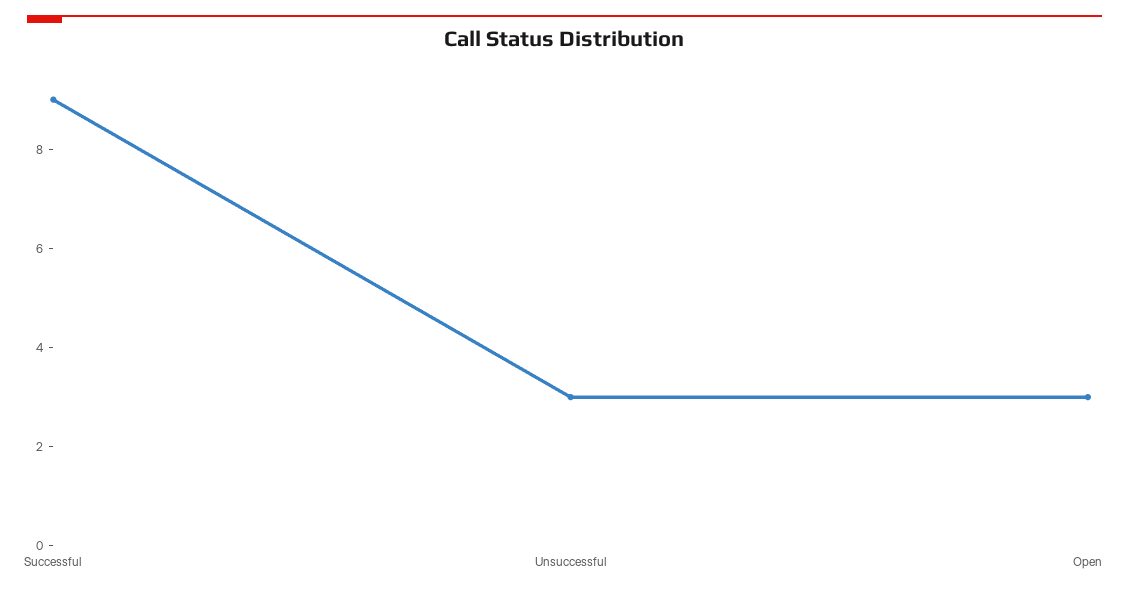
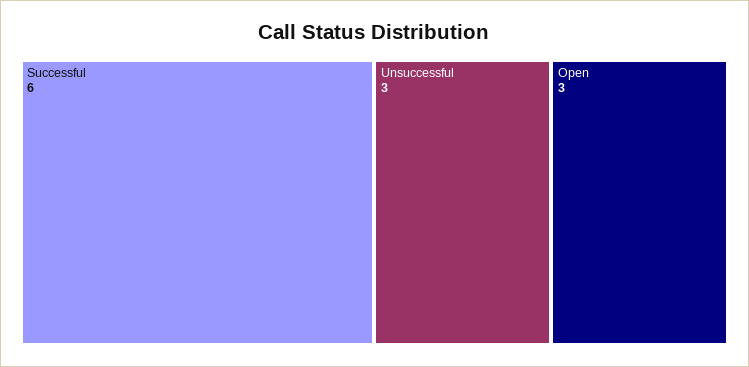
  {
-   "Successful": 9,
+   "Successful": 6,
    "Unsuccessful": 3,
    "Open": 3
  }

